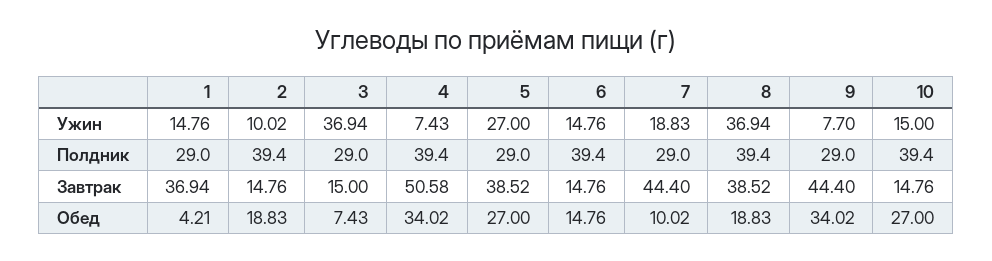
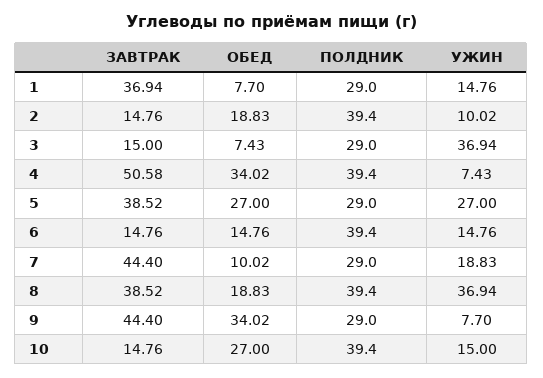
  {
    "1": {
      "Ужин": 14.76,
      "Полдник": 29,
      "Завтрак": 36.94,
-     "Обед": 4.21
+     "Обед": 7.7
    },
    "2": {
      "Ужин": 10.02,
      "Полдник": 39.4,
      "Завтрак": 14.76,
      "Обед": 18.83
    },
    "3": {
      "Ужин": 36.94,
      "Полдник": 29,
      "Завтрак": 15,
      "Обед": 7.43
    },
    "4": {
      "Ужин": 7.43,
      "Полдник": 39.4,
      "Завтрак": 50.58,
      "Обед": 34.02
    },
    "5": {
      "Ужин": 27,
      "Полдник": 29,
      "Завтрак": 38.52,
      "Обед": 27
    },
    "6": {
      "Ужин": 14.76,
      "Полдник": 39.4,
      "Завтрак": 14.76,
      "Обед": 14.76
    },
    "7": {
      "Ужин": 18.83,
      "Полдник": 29,
      "Завтрак": 44.4,
      "Обед": 10.02
    },
    "8": {
      "Ужин": 36.94,
      "Полдник": 39.4,
      "Завтрак": 38.52,
      "Обед": 18.83
    },
    "9": {
      "Ужин": 7.7,
      "Полдник": 29,
      "Завтрак": 44.4,
      "Обед": 34.02
    },
    "10": {
      "Ужин": 15,
      "Полдник": 39.4,
      "Завтрак": 14.76,
      "Обед": 27
    }
  }

